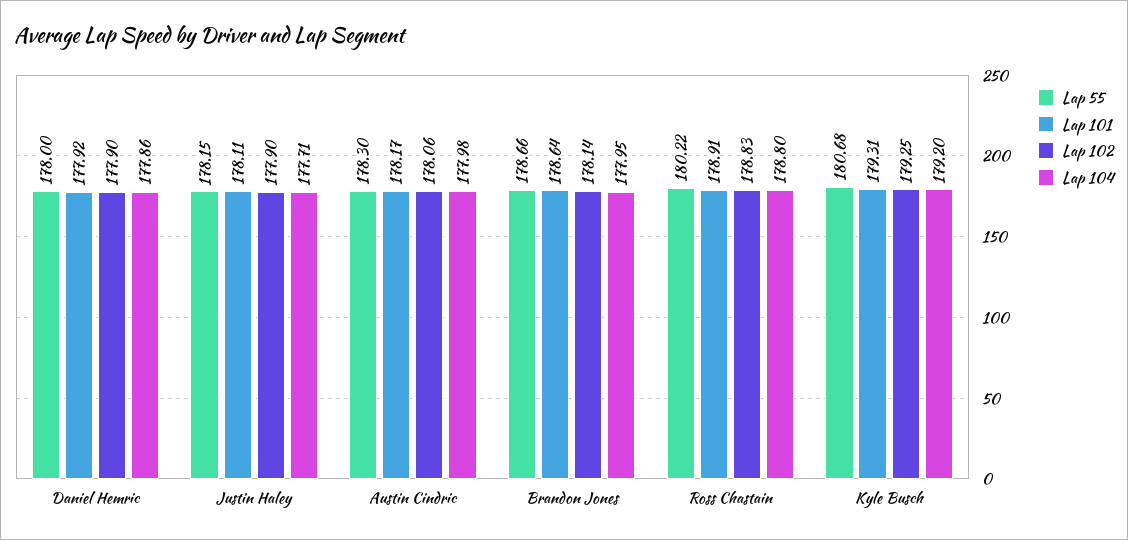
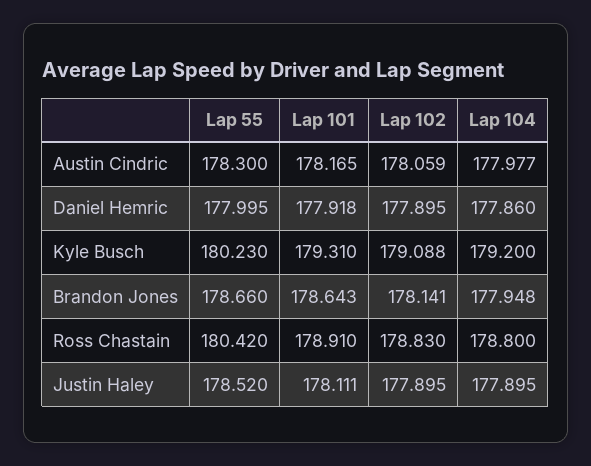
  {
    "Lap 55": {
      "Daniel Hemric": 177.995,
-     "Justin Haley": 178.15,
+     "Justin Haley": 178.52,
      "Austin Cindric": 178.3,
      "Brandon Jones": 178.66,
-     "Ross Chastain": 180.22,
+     "Ross Chastain": 180.42,
-     "Kyle Busch": 180.68
+     "Kyle Busch": 180.23
    },
    "Lap 101": {
      "Daniel Hemric": 177.918,
      "Justin Haley": 178.111,
      "Austin Cindric": 178.165,
      "Brandon Jones": 178.643,
      "Ross Chastain": 178.91,
      "Kyle Busch": 179.31
    },
    "Lap 102": {
      "Daniel Hemric": 177.895,
      "Justin Haley": 177.895,
      "Austin Cindric": 178.059,
      "Brandon Jones": 178.141,
      "Ross Chastain": 178.83,
-     "Kyle Busch": 179.25
+     "Kyle Busch": 179.088
    },
    "Lap 104": {
      "Daniel Hemric": 177.86,
-     "Justin Haley": 177.71,
+     "Justin Haley": 177.895,
      "Austin Cindric": 177.977,
      "Brandon Jones": 177.948,
      "Ross Chastain": 178.8,
      "Kyle Busch": 179.2
    }
  }

